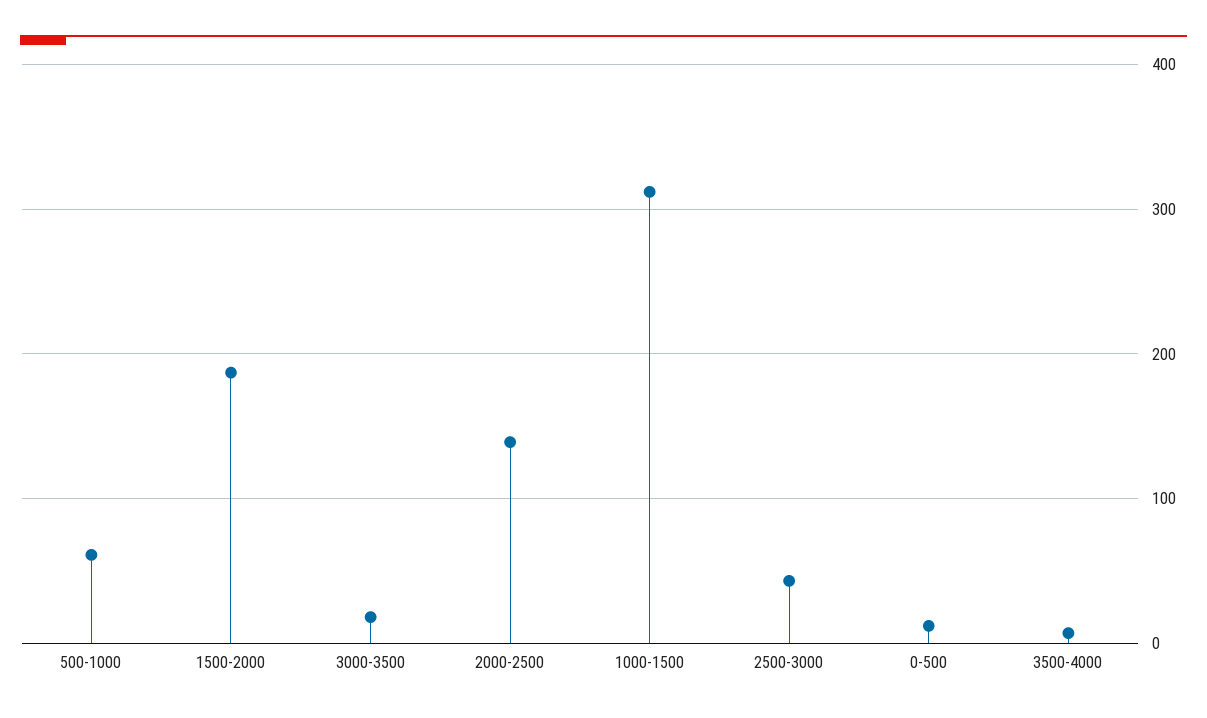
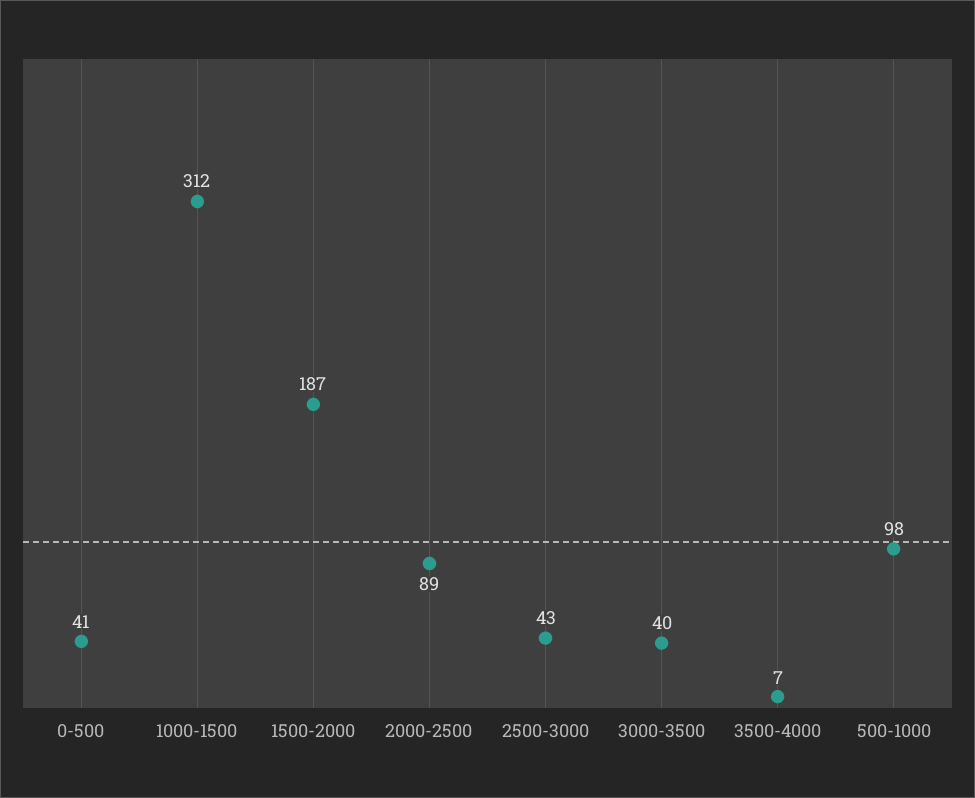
  {
-   "500-1000": 60,
+   "500-1000": 98,
    "1500-2000": 187,
-   "3000-3500": 20,
+   "3000-3500": 40,
-   "2000-2500": 140,
+   "2000-2500": 89,
    "1000-1500": 312,
    "2500-3000": 43,
-   "0-500": 10,
+   "0-500": 41,
    "3500-4000": 7
  }

